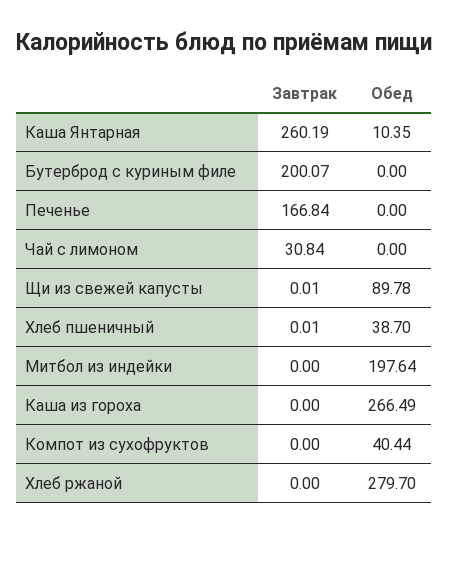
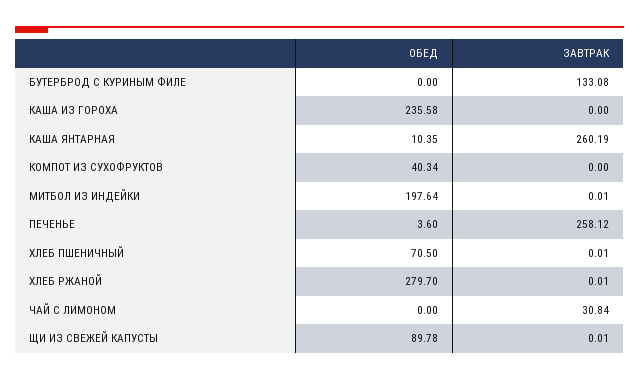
  {
    "Завтрак": {
      "Каша Янтарная": 260.19,
-     "Бутерброд с куриным филе": 200.07,
+     "Бутерброд с куриным филе": 133.08,
-     "Печенье": 166.84,
+     "Печенье": 258.12,
      "Чай с лимоном": 30.84,
      "Щи из свежей капусты": 0.01,
      "Хлеб пшеничный": 0.01,
-     "Митбол из индейки": 0,
+     "Митбол из индейки": 0.01,
      "Каша из гороха": 0,
      "Компот из сухофруктов": 0,
-     "Хлеб ржаной": 0
+     "Хлеб ржаной": 0.01
    },
    "Обед": {
      "Каша Янтарная": 10.35,
      "Бутерброд с куриным филе": 0,
-     "Печенье": 0,
+     "Печенье": 3.6,
      "Чай с лимоном": 0,
      "Щи из свежей капусты": 89.78,
-     "Хлеб пшеничный": 38.7,
+     "Хлеб пшеничный": 70.5,
      "Митбол из индейки": 197.64,
-     "Каша из гороха": 266.49,
+     "Каша из гороха": 235.58,
-     "Компот из сухофруктов": 40.44,
+     "Компот из сухофруктов": 40.34,
      "Хлеб ржаной": 279.7
    }
  }

